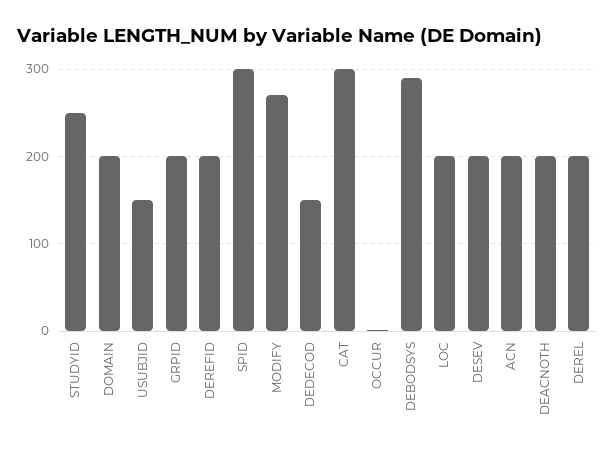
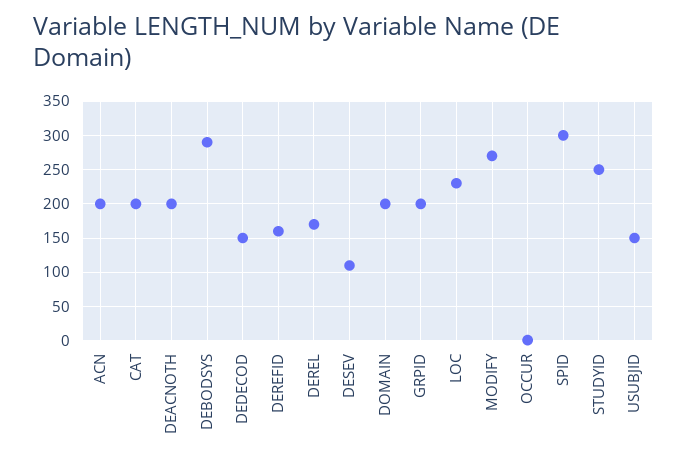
  {
    "STUDYID": 250,
    "DOMAIN": 200,
    "USUBJID": 150,
    "GRPID": 200,
-   "DEREFID": 200,
+   "DEREFID": 160,
    "SPID": 300,
    "MODIFY": 270,
    "DEDECOD": 150,
-   "CAT": 300,
+   "CAT": 200,
    "OCCUR": 0,
    "DEBODSYS": 290,
-   "LOC": 200,
+   "LOC": 230,
-   "DESEV": 200,
+   "DESEV": 110,
    "ACN": 200,
    "DEACNOTH": 200,
-   "DEREL": 200
+   "DEREL": 170
  }

